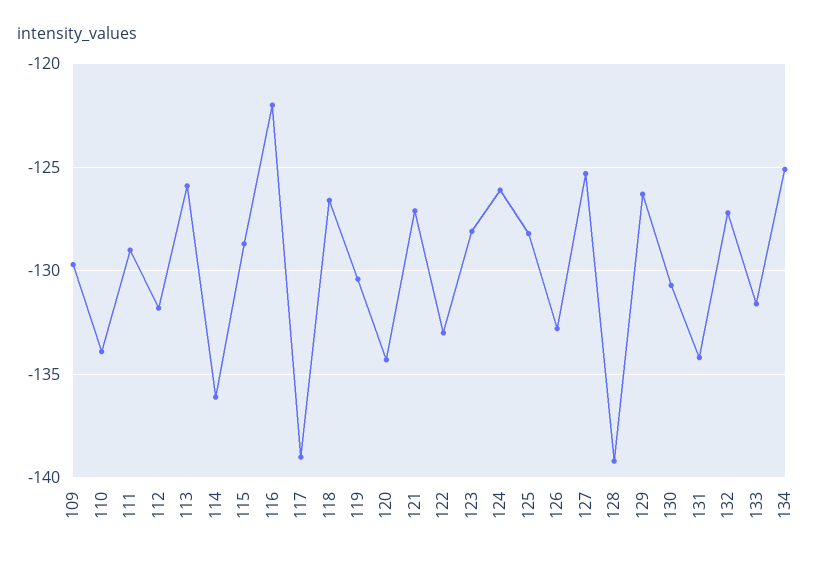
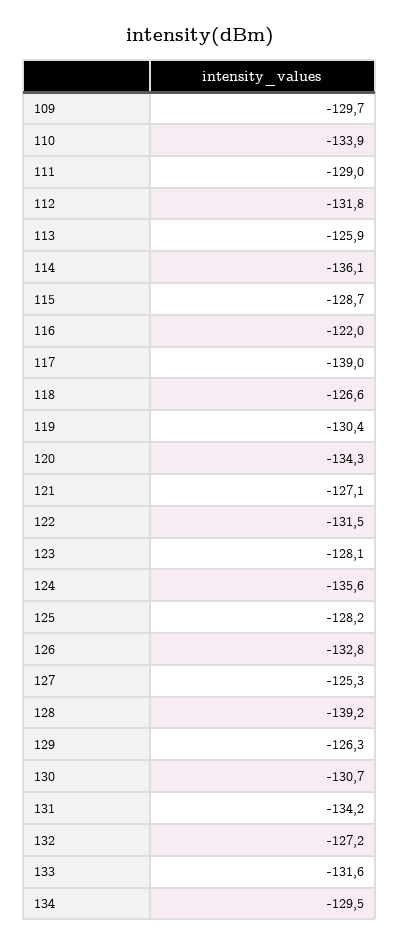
  {
    "109": -129.7,
    "110": -133.9,
    "111": -129,
    "112": -131.8,
    "113": -125.9,
    "114": -136.1,
    "115": -128.7,
    "116": -122,
    "117": -139,
    "118": -126.6,
    "119": -130.4,
    "120": -134.3,
    "121": -127.1,
-   "122": -133,
+   "122": -131.5,
    "123": -128.1,
-   "124": -126,
+   "124": -135.6,
    "125": -128.2,
    "126": -132.8,
    "127": -125.3,
    "128": -139.2,
    "129": -126.3,
    "130": -130.7,
    "131": -134.2,
    "132": -127.2,
    "133": -131.6,
-   "134": -125
+   "134": -129.5
  }

